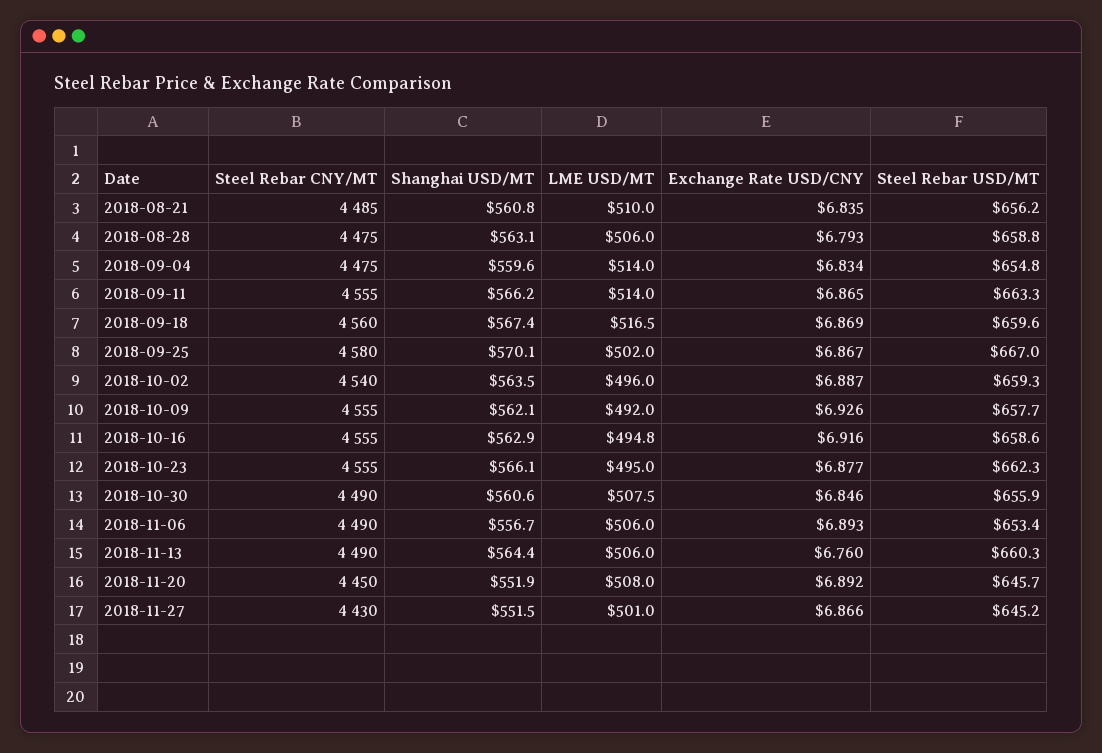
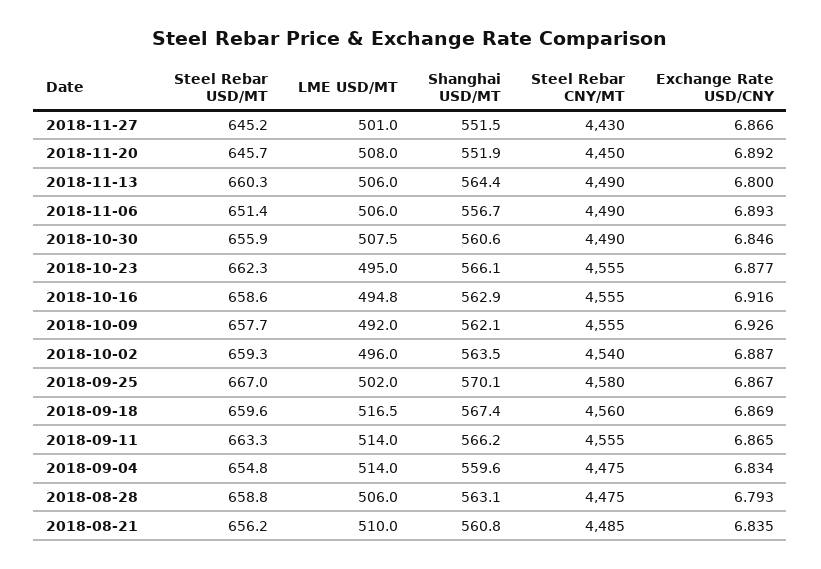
  {
    "Steel Rebar CNY/MT": {
      "2018-08-21": 4485,
      "2018-08-28": 4475,
      "2018-09-04": 4475,
      "2018-09-11": 4555,
      "2018-09-18": 4560,
      "2018-09-25": 4580,
      "2018-10-02": 4540,
      "2018-10-09": 4555,
      "2018-10-16": 4555,
      "2018-10-23": 4555,
      "2018-10-30": 4490,
      "2018-11-06": 4490,
      "2018-11-13": 4490,
      "2018-11-20": 4450,
      "2018-11-27": 4430
    },
    "Shanghai USD/MT": {
      "2018-08-21": 560.8,
      "2018-08-28": 563.1,
      "2018-09-04": 559.6,
      "2018-09-11": 566.2,
      "2018-09-18": 567.4,
      "2018-09-25": 570.1,
      "2018-10-02": 563.5,
      "2018-10-09": 562.1,
      "2018-10-16": 562.9,
      "2018-10-23": 566.1,
      "2018-10-30": 560.6,
      "2018-11-06": 556.7,
      "2018-11-13": 564.4,
      "2018-11-20": 551.9,
      "2018-11-27": 551.5
    },
    "LME USD/MT": {
      "2018-08-21": 510,
      "2018-08-28": 506,
      "2018-09-04": 514,
      "2018-09-11": 514,
      "2018-09-18": 516.5,
      "2018-09-25": 502,
      "2018-10-02": 496,
      "2018-10-09": 492,
      "2018-10-16": 494.8,
      "2018-10-23": 495,
      "2018-10-30": 507.5,
      "2018-11-06": 506,
      "2018-11-13": 506,
      "2018-11-20": 508,
      "2018-11-27": 501
    },
    "Exchange Rate USD/CNY": {
      "2018-08-21": 6.835,
      "2018-08-28": 6.793,
      "2018-09-04": 6.834,
      "2018-09-11": 6.865,
      "2018-09-18": 6.869,
      "2018-09-25": 6.867,
      "2018-10-02": 6.887,
      "2018-10-09": 6.926,
      "2018-10-16": 6.916,
      "2018-10-23": 6.877,
      "2018-10-30": 6.846,
      "2018-11-06": 6.893,
-     "2018-11-13": 6.76,
+     "2018-11-13": 6.8,
      "2018-11-20": 6.892,
      "2018-11-27": 6.866
    },
    "Steel Rebar USD/MT": {
      "2018-08-21": 656.2,
      "2018-08-28": 658.8,
      "2018-09-04": 654.8,
      "2018-09-11": 663.3,
      "2018-09-18": 659.6,
      "2018-09-25": 667,
      "2018-10-02": 659.3,
      "2018-10-09": 657.7,
      "2018-10-16": 658.6,
      "2018-10-23": 662.3,
      "2018-10-30": 655.9,
-     "2018-11-06": 653.4,
+     "2018-11-06": 651.4,
      "2018-11-13": 660.3,
      "2018-11-20": 645.7,
      "2018-11-27": 645.2
    }
  }

